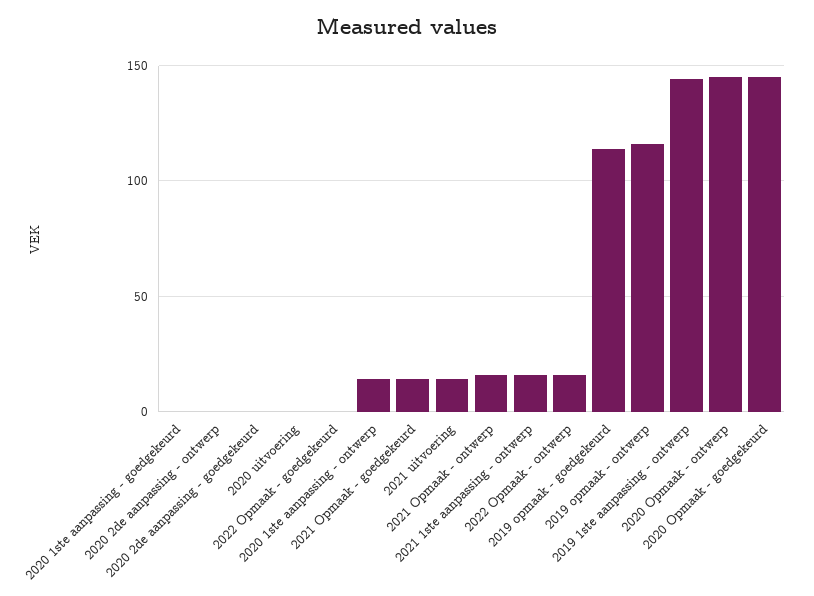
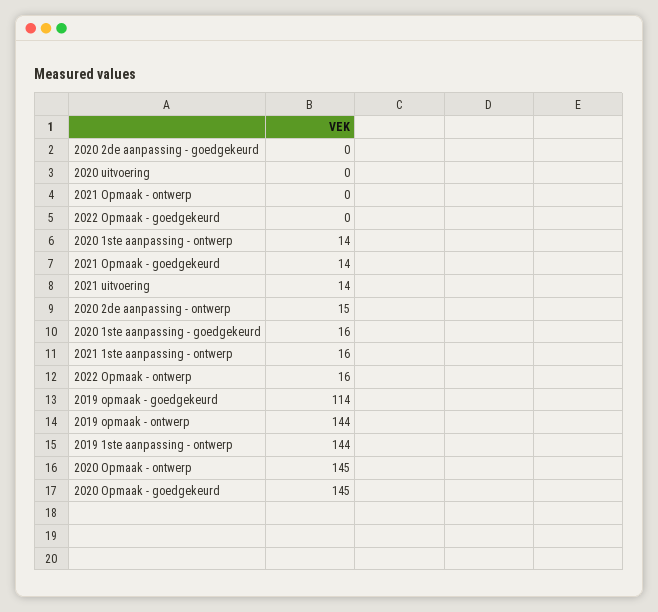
  {
-   "2020 1ste aanpassing - goedgekeurd": 0,
+   "2020 1ste aanpassing - goedgekeurd": 16,
-   "2020 2de aanpassing - ontwerp": 0,
+   "2020 2de aanpassing - ontwerp": 15,
    "2020 2de aanpassing - goedgekeurd": 0,
    "2020 uitvoering": 0,
    "2022 Opmaak - goedgekeurd": 0,
    "2020 1ste aanpassing - ontwerp": 14,
    "2021 Opmaak - goedgekeurd": 14,
    "2021 uitvoering": 14,
-   "2021 Opmaak - ontwerp": 15,
+   "2021 Opmaak - ontwerp": 0,
    "2021 1ste aanpassing - ontwerp": 16,
    "2022 Opmaak - ontwerp": 16,
    "2019 opmaak - goedgekeurd": 114,
-   "2019 opmaak - ontwerp": 115,
+   "2019 opmaak - ontwerp": 144,
    "2019 1ste aanpassing - ontwerp": 144,
    "2020 Opmaak - ontwerp": 145,
    "2020 Opmaak - goedgekeurd": 145
  }

